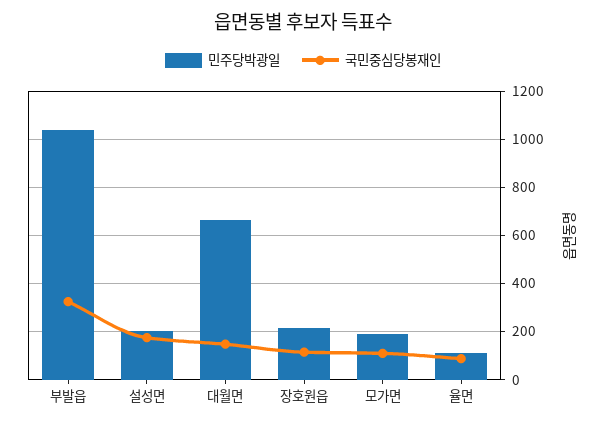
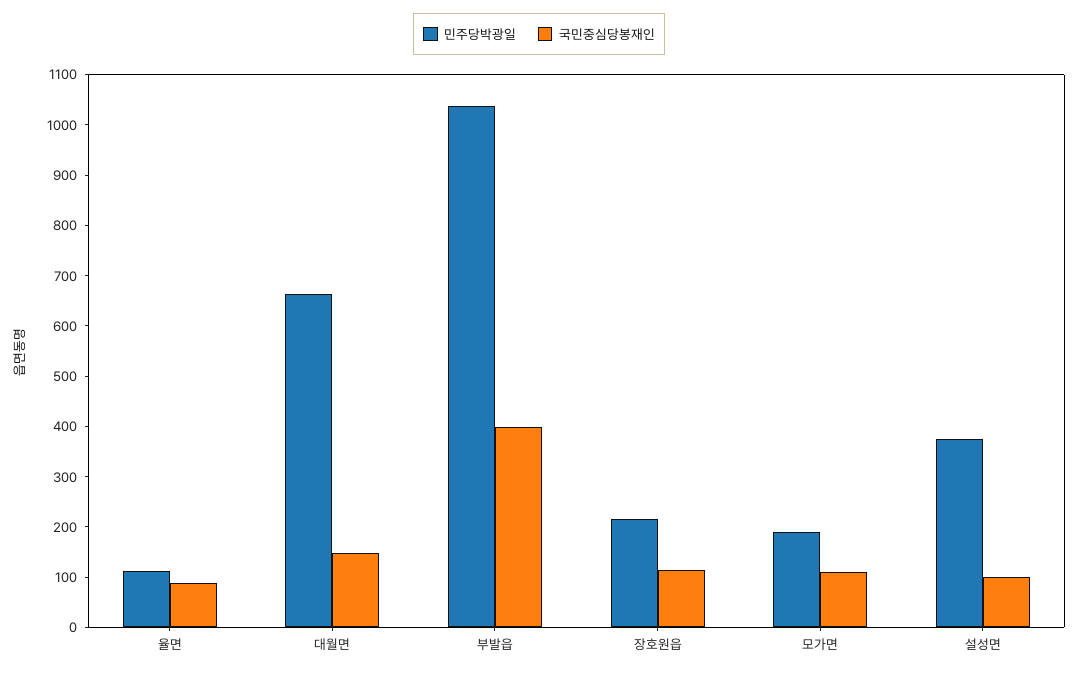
  {
    "민주당박광일": {
      "부발읍": 1040,
-     "설성면": 200,
+     "설성면": 380,
      "대월면": 660,
      "장호원읍": 220,
      "모가면": 180,
      "율면": 120
    },
    "국민중심당봉재인": {
-     "부발읍": 325,
+     "부발읍": 400,
-     "설성면": 175,
+     "설성면": 100,
      "대월면": 140,
      "장호원읍": 120,
      "모가면": 120,
      "율면": 80
    }
  }

